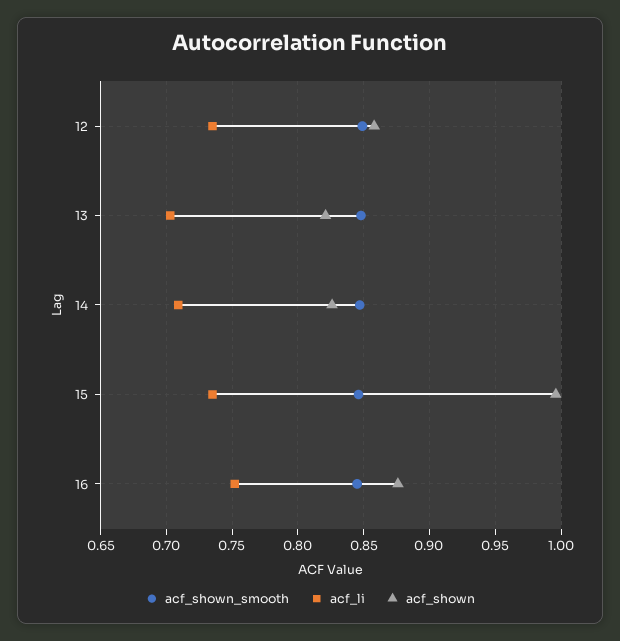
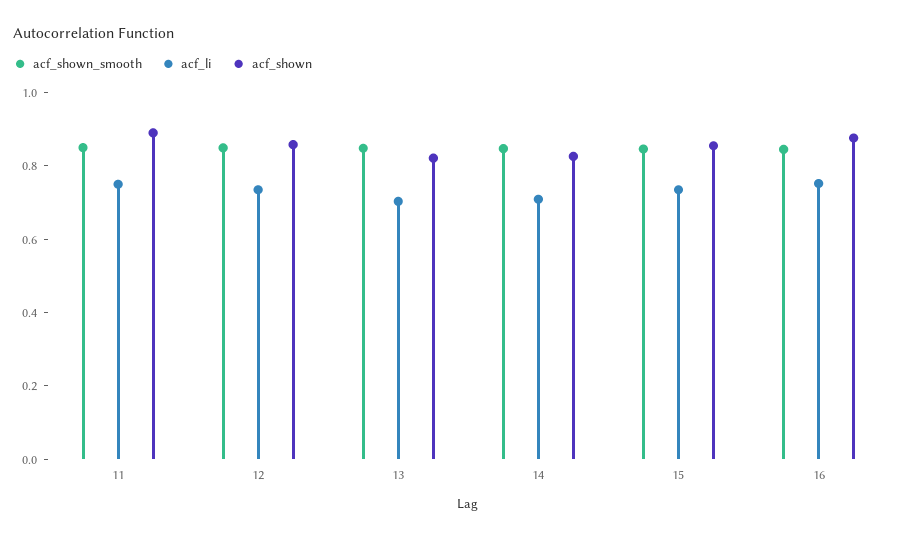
  {
    "acf_shown_smooth": {
      "12": 0.85,
      "13": 0.85,
      "14": 0.845,
      "15": 0.845,
-     "16": 0.845
+     "16": 0.845,
+     "11": 0.85
    },
    "acf_li": {
      "12": 0.735,
      "13": 0.705,
      "14": 0.71,
      "15": 0.735,
-     "16": 0.75
+     "16": 0.75,
+     "11": 0.75
    },
    "acf_shown": {
      "12": 0.86,
      "13": 0.82,
      "14": 0.825,
-     "15": 0.995,
+     "15": 0.85,
-     "16": 0.875
+     "16": 0.875,
+     "11": 0.9
    }
  }

